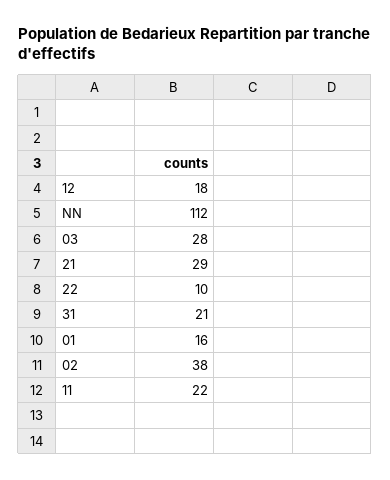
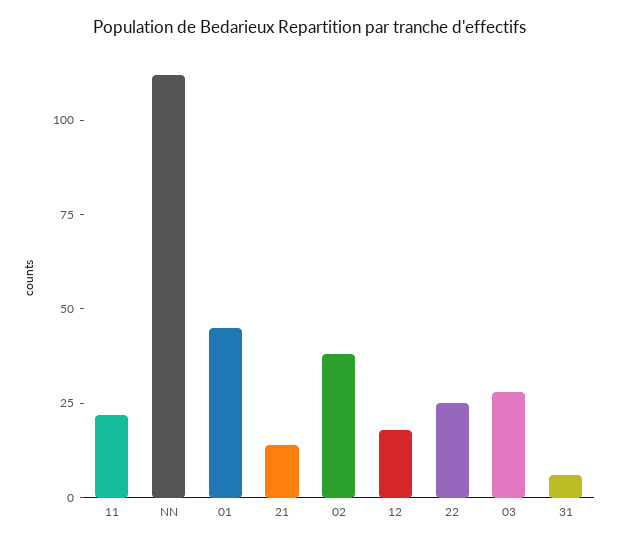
  {
    "12": 18,
    "NN": 112,
    "03": 28,
-   "21": 29,
+   "21": 15,
-   "22": 10,
+   "22": 25,
-   "31": 21,
+   "31": 5,
-   "01": 16,
+   "01": 45,
    "02": 38,
    "11": 22
  }

